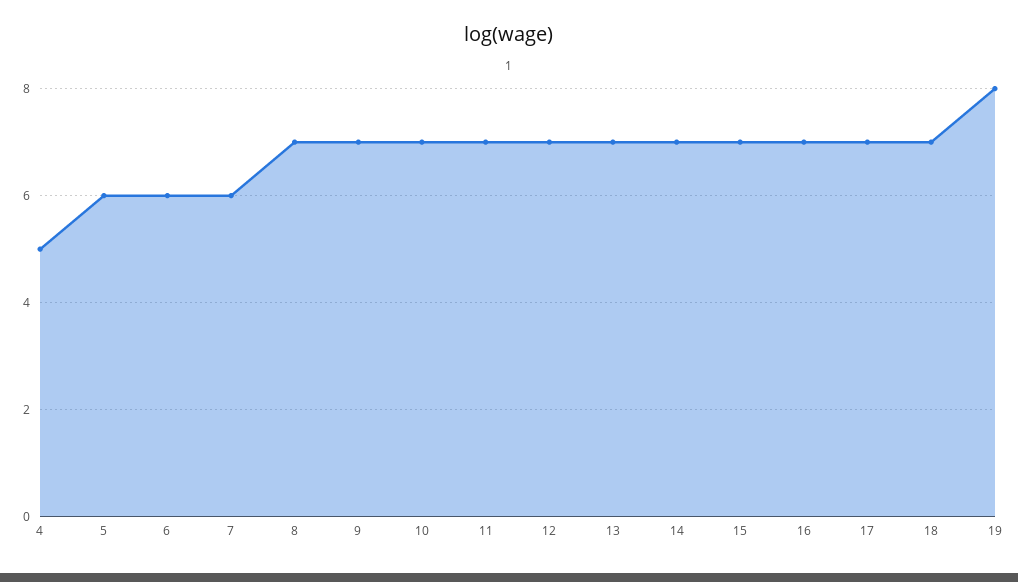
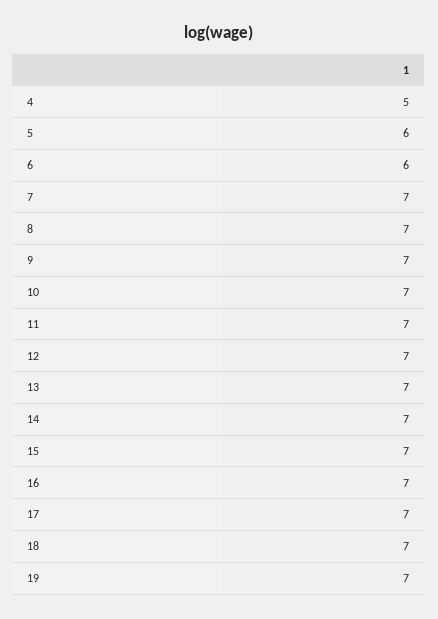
  {
    "4": 5,
    "5": 6,
    "6": 6,
-   "7": 6,
+   "7": 7,
    "8": 7,
    "9": 7,
    "10": 7,
    "11": 7,
    "12": 7,
    "13": 7,
    "14": 7,
    "15": 7,
    "16": 7,
    "17": 7,
    "18": 7,
-   "19": 8
+   "19": 7
  }

